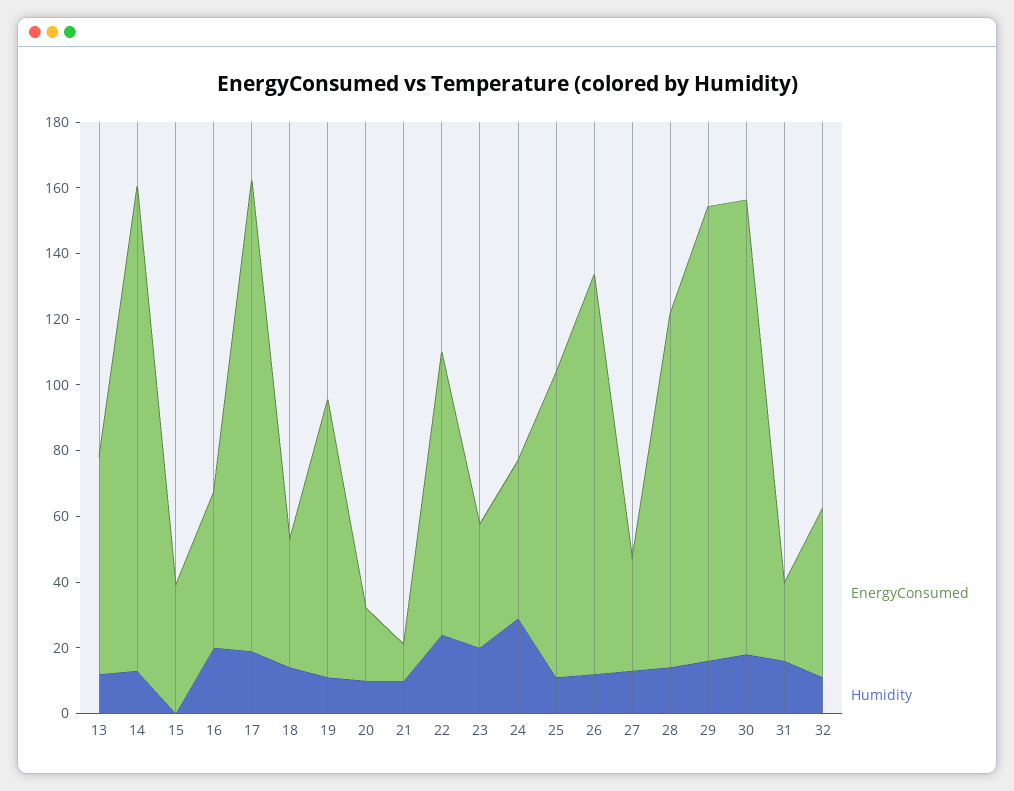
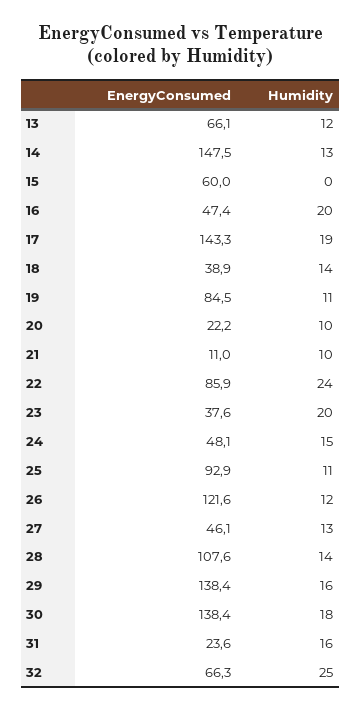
  {
    "EnergyConsumed": {
      "13": 66.1,
      "14": 147.5,
-     "15": 40,
+     "15": 60,
      "16": 47.4,
      "17": 143.3,
      "18": 38.9,
      "19": 84.5,
      "20": 22.2,
      "21": 11,
      "22": 85.9,
      "23": 37.6,
      "24": 48.1,
      "25": 92.9,
      "26": 121.6,
-     "27": 35,
+     "27": 46.1,
      "28": 107.6,
      "29": 138.4,
      "30": 138.4,
      "31": 23.6,
-     "32": 50
+     "32": 66.3
    },
    "Humidity": {
      "13": 12,
      "14": 13,
      "15": 0,
      "16": 20,
      "17": 19,
      "18": 14,
      "19": 11,
      "20": 10,
      "21": 10,
      "22": 24,
      "23": 20,
-     "24": 30,
+     "24": 15,
      "25": 11,
      "26": 12,
      "27": 13,
      "28": 14,
      "29": 16,
      "30": 18,
      "31": 16,
-     "32": 10
+     "32": 25
    }
  }

